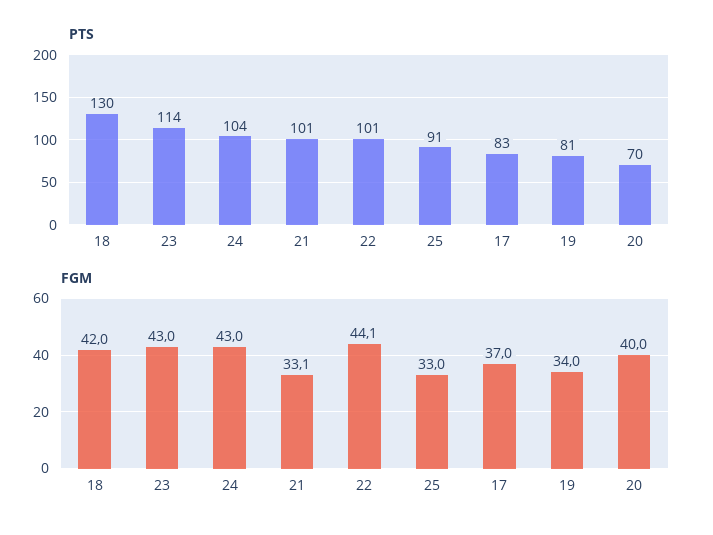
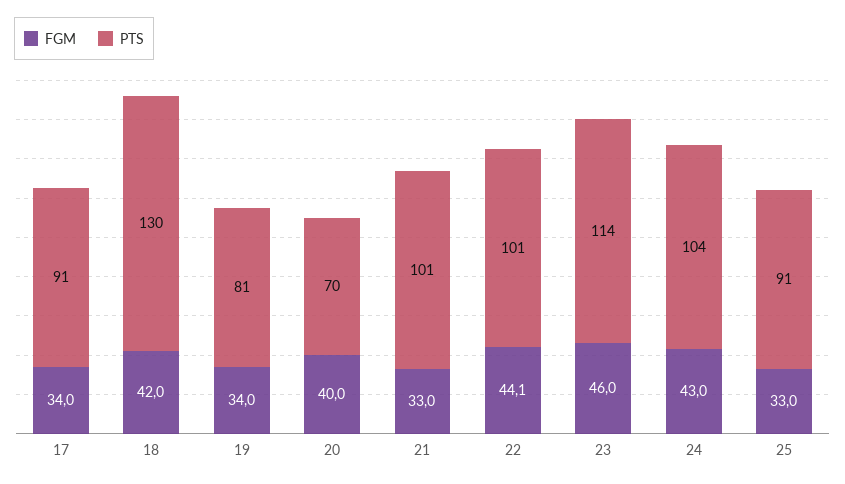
  {
    "PTS": {
      "18": 130,
      "23": 114,
      "24": 104,
      "21": 101,
      "22": 101,
      "25": 91,
-     "17": 83,
+     "17": 91,
      "19": 81,
      "20": 70
    },
    "FGM": {
      "18": 42,
-     "23": 43,
+     "23": 46,
      "24": 43,
-     "21": 33.1,
+     "21": 33,
      "22": 44.1,
      "25": 33,
-     "17": 37,
+     "17": 34,
      "19": 34,
      "20": 40
    }
  }

